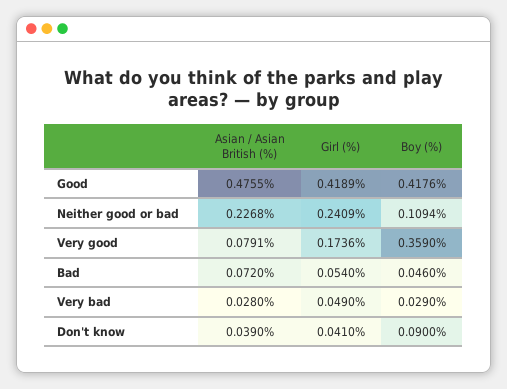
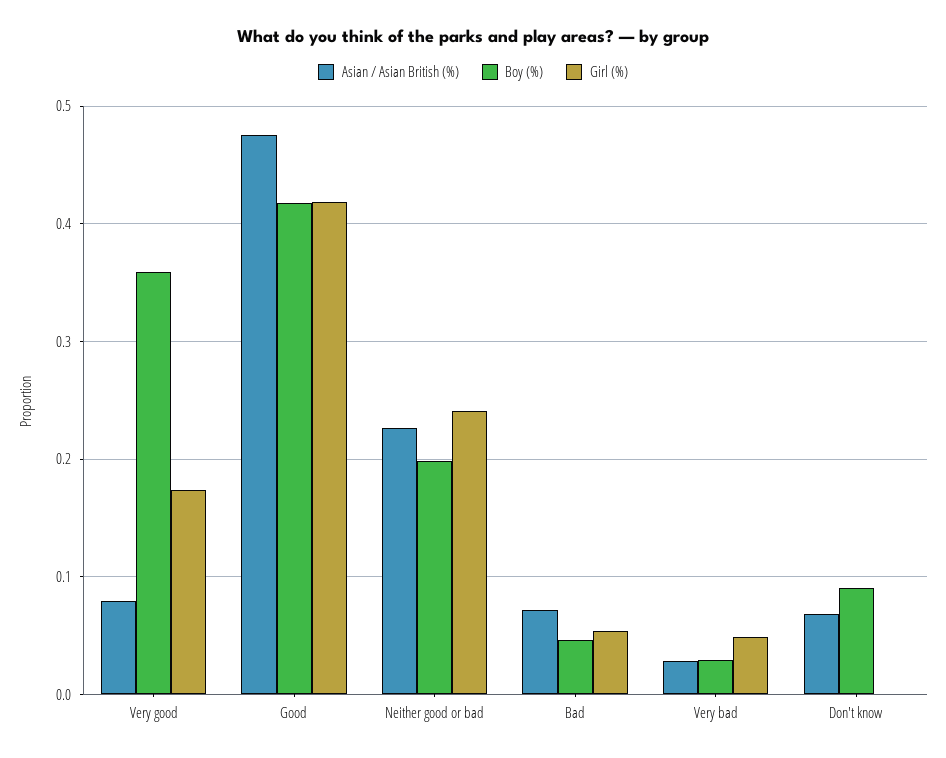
  {
    "Asian / Asian British (%)": {
      "Good": 0.4755,
      "Neither good or bad": 0.2268,
      "Very good": 0.0791,
      "Bad": 0.072,
      "Very bad": 0.028,
-     "Don't know": 0.039
+     "Don't know": 0.07
    },
    "Girl (%)": {
      "Good": 0.4189,
      "Neither good or bad": 0.2409,
      "Very good": 0.1736,
      "Bad": 0.054,
      "Very bad": 0.049,
-     "Don't know": 0.041
+     "Don't know": 0
    },
    "Boy (%)": {
      "Good": 0.4176,
-     "Neither good or bad": 0.1094,
+     "Neither good or bad": 0.2,
      "Very good": 0.359,
      "Bad": 0.046,
      "Very bad": 0.029,
      "Don't know": 0.09
    }
  }

